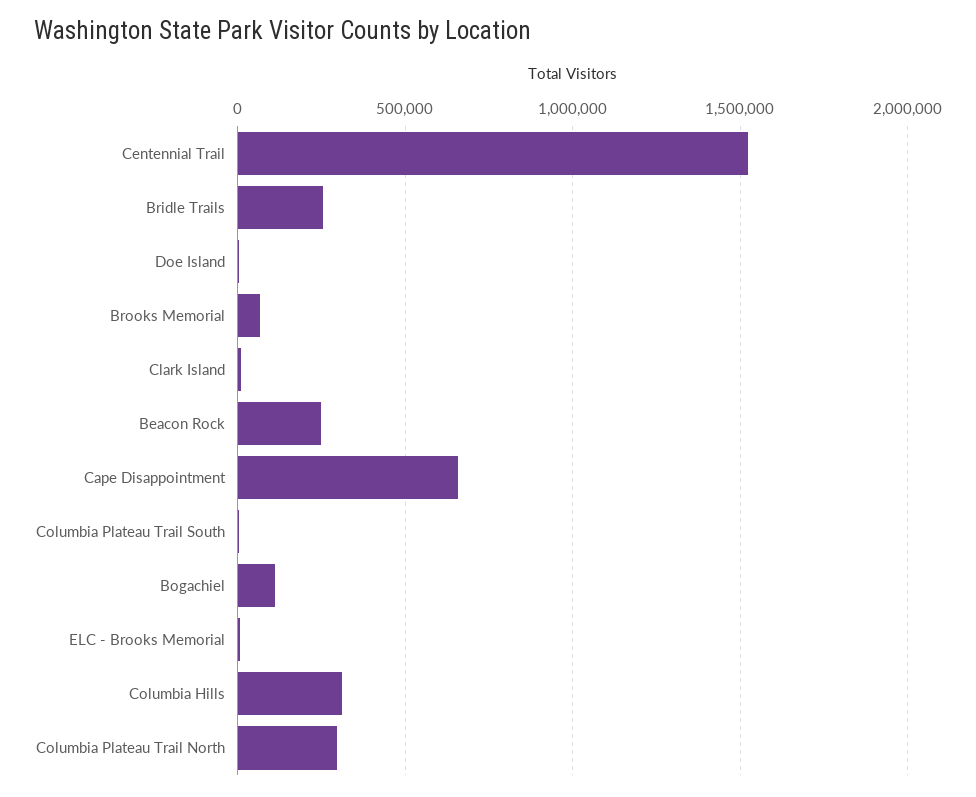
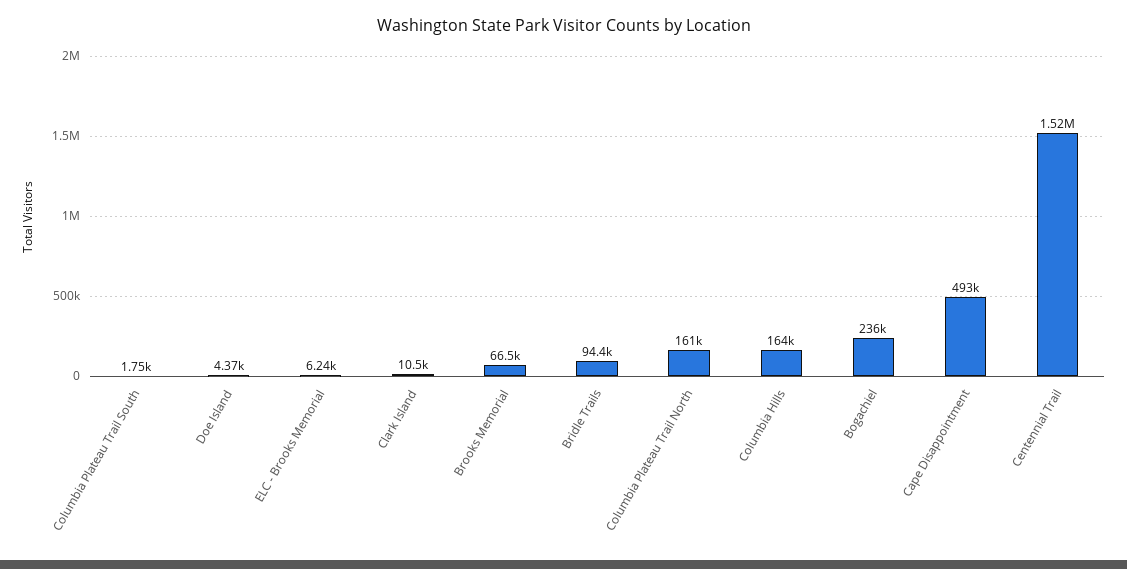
  {
    "Centennial Trail": 1520000,
-   "Bridle Trails": 250000,
+   "Bridle Trails": 94400,
    "Doe Island": 4370,
    "Brooks Memorial": 66500,
    "Clark Island": 10500,
-   "Beacon Rock": 250000,
-   "Cape Disappointment": 650000,
+   "Cape Disappointment": 493000,
    "Columbia Plateau Trail South": 1750,
-   "Bogachiel": 100000,
+   "Bogachiel": 236000,
    "ELC - Brooks Memorial": 6240,
-   "Columbia Hills": 300000,
+   "Columbia Hills": 164000,
-   "Columbia Plateau Trail North": 300000
+   "Columbia Plateau Trail North": 161000
  }

